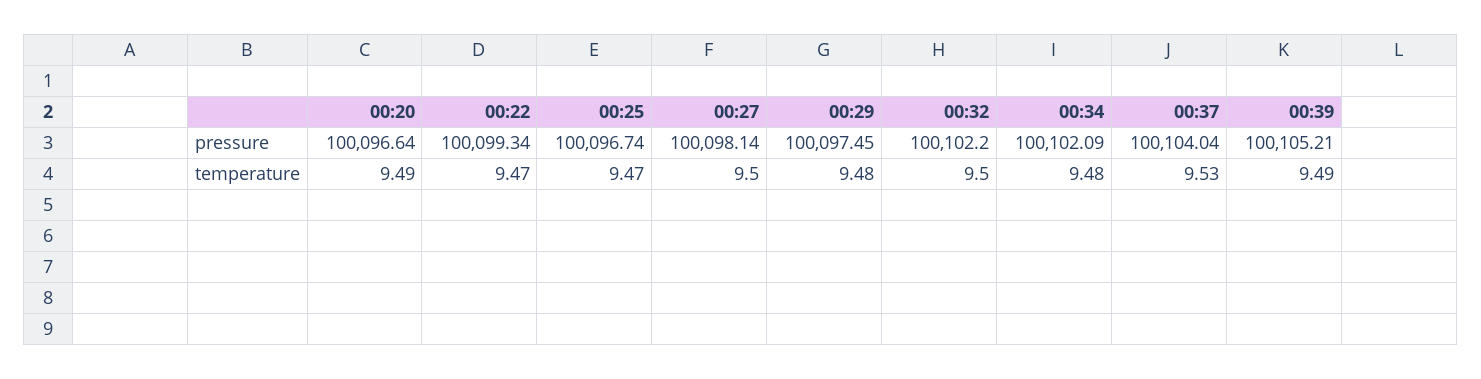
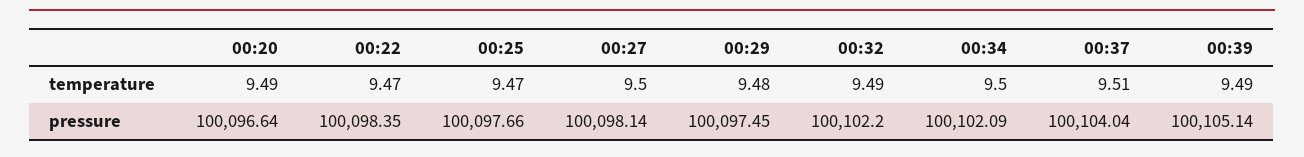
  {
    "00:20": {
      "pressure": 100096.64,
      "temperature": 9.49
    },
    "00:22": {
-     "pressure": 100099.34,
+     "pressure": 100098.35,
      "temperature": 9.47
    },
    "00:25": {
-     "pressure": 100096.74,
+     "pressure": 100097.66,
      "temperature": 9.47
    },
    "00:27": {
      "pressure": 100098.14,
      "temperature": 9.5
    },
    "00:29": {
      "pressure": 100097.45,
      "temperature": 9.48
    },
    "00:32": {
      "pressure": 100102.2,
-     "temperature": 9.5
+     "temperature": 9.49
    },
    "00:34": {
      "pressure": 100102.09,
-     "temperature": 9.48
+     "temperature": 9.5
    },
    "00:37": {
      "pressure": 100104.04,
-     "temperature": 9.53
+     "temperature": 9.51
    },
    "00:39": {
-     "pressure": 100105.21,
+     "pressure": 100105.14,
      "temperature": 9.49
    }
  }

